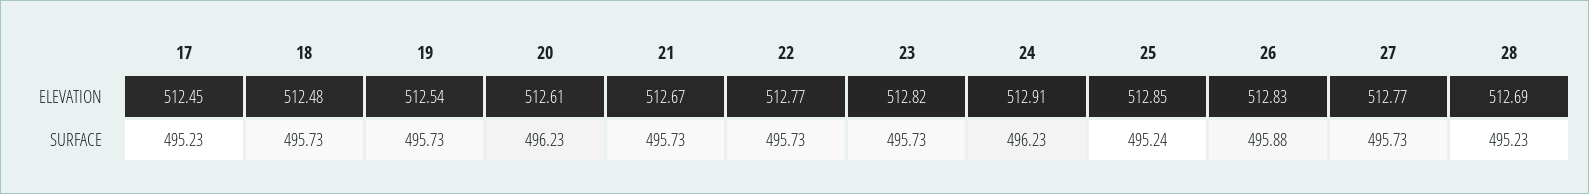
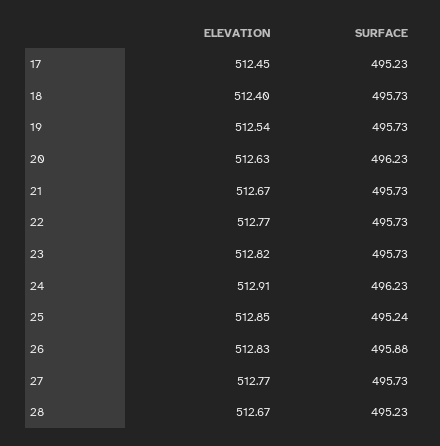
  {
    "17": {
      "ELEVATION": 512.45,
      "SURFACE": 495.23
    },
    "18": {
-     "ELEVATION": 512.48,
+     "ELEVATION": 512.4,
      "SURFACE": 495.73
    },
    "19": {
      "ELEVATION": 512.54,
      "SURFACE": 495.73
    },
    "20": {
-     "ELEVATION": 512.61,
+     "ELEVATION": 512.63,
      "SURFACE": 496.23
    },
    "21": {
      "ELEVATION": 512.67,
      "SURFACE": 495.73
    },
    "22": {
      "ELEVATION": 512.77,
      "SURFACE": 495.73
    },
    "23": {
      "ELEVATION": 512.82,
      "SURFACE": 495.73
    },
    "24": {
      "ELEVATION": 512.91,
      "SURFACE": 496.23
    },
    "25": {
      "ELEVATION": 512.85,
      "SURFACE": 495.24
    },
    "26": {
      "ELEVATION": 512.83,
      "SURFACE": 495.88
    },
    "27": {
      "ELEVATION": 512.77,
      "SURFACE": 495.73
    },
    "28": {
-     "ELEVATION": 512.69,
+     "ELEVATION": 512.67,
      "SURFACE": 495.23
    }
  }

